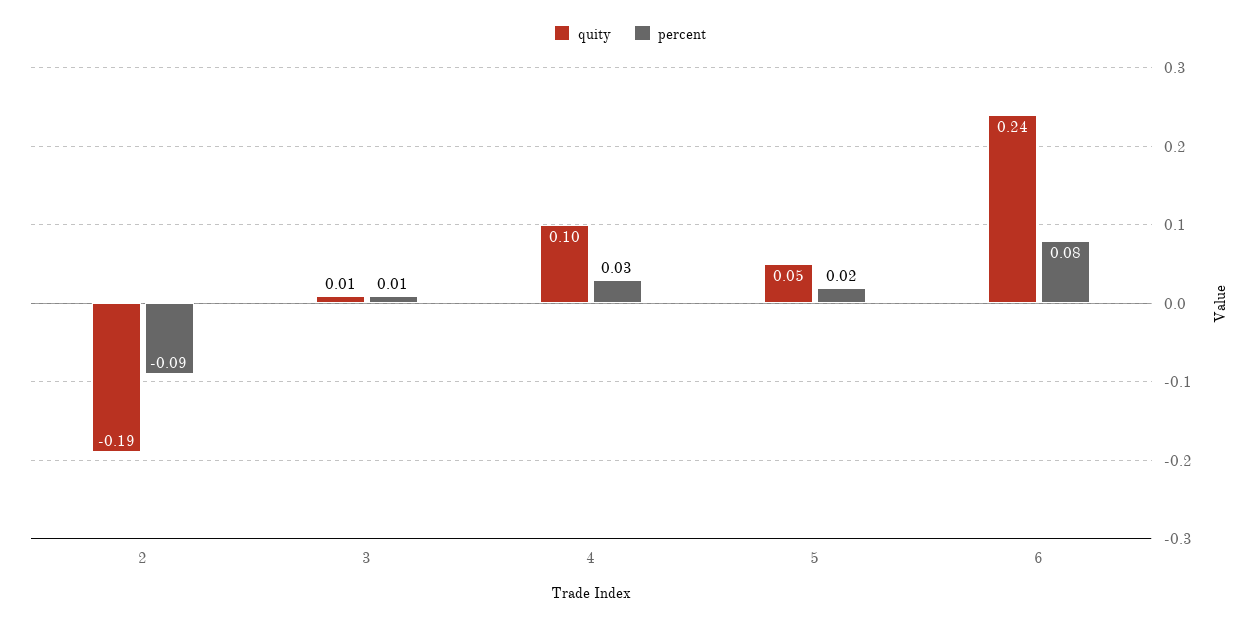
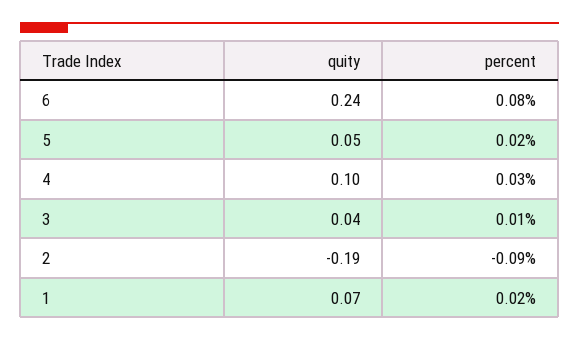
  {
    "quity": {
      "2": -0.19,
-     "3": 0.01,
+     "3": 0.04,
      "4": 0.1,
      "5": 0.05,
-     "6": 0.24
+     "6": 0.24,
+     "1": 0.07
    },
    "percent": {
      "2": -0.09,
      "3": 0.01,
      "4": 0.03,
      "5": 0.02,
-     "6": 0.08
+     "6": 0.08,
+     "1": 0.02
    }
  }

